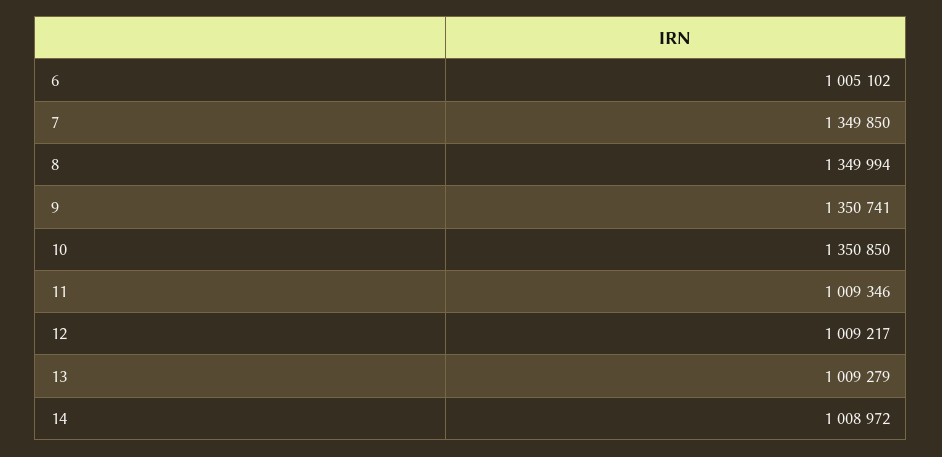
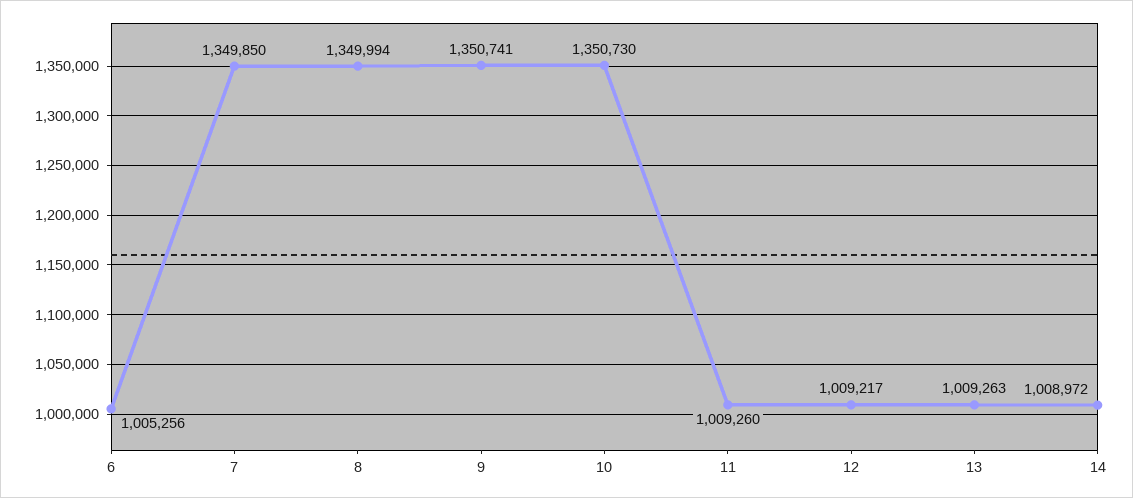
  {
-   "6": 1005102,
+   "6": 1005256,
    "7": 1349850,
    "8": 1349994,
    "9": 1350741,
-   "10": 1350850,
+   "10": 1350730,
-   "11": 1009346,
+   "11": 1009260,
    "12": 1009217,
-   "13": 1009279,
+   "13": 1009263,
    "14": 1008972
  }

